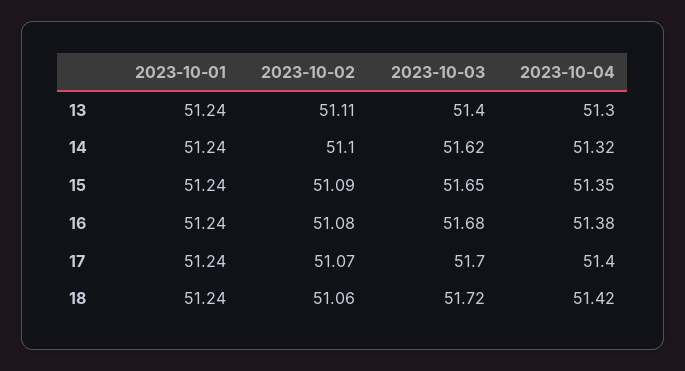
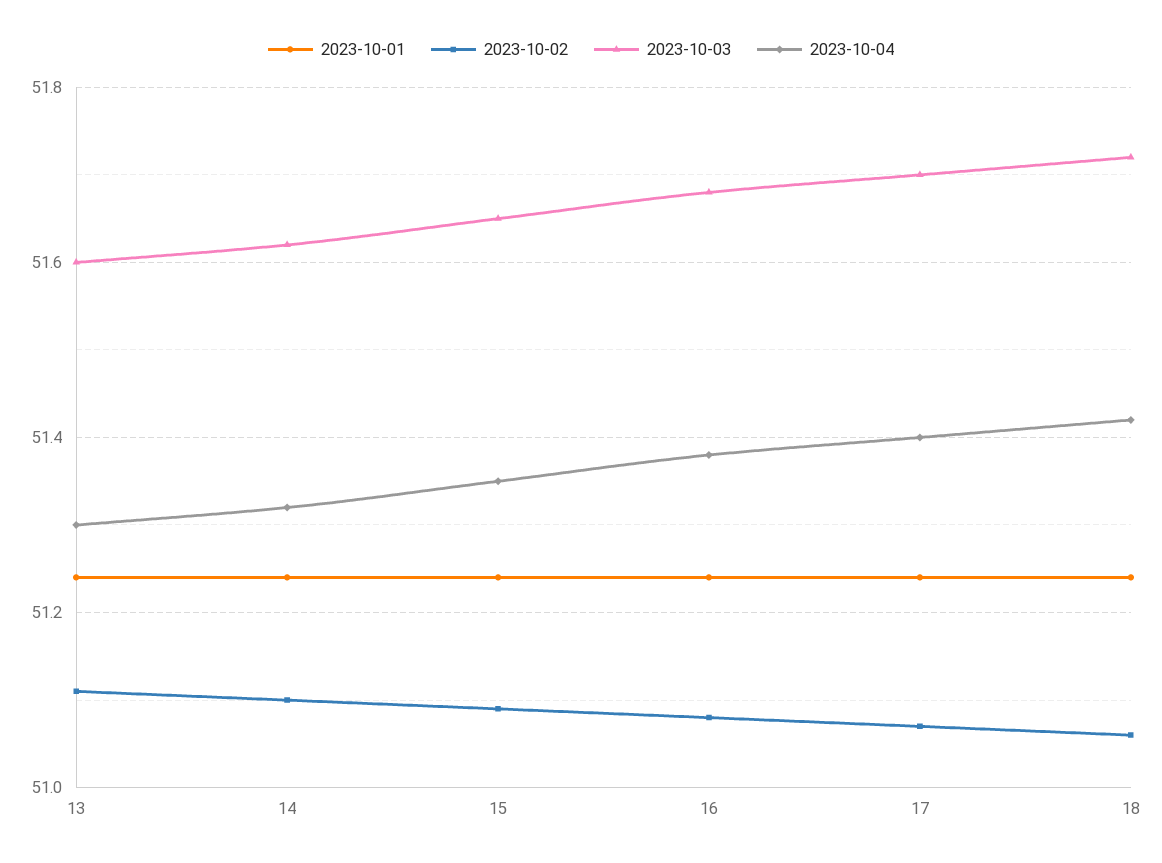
  {
    "2023-10-01": {
      "13": 51.24,
      "14": 51.24,
      "15": 51.24,
      "16": 51.24,
      "17": 51.24,
      "18": 51.24
    },
    "2023-10-02": {
      "13": 51.11,
      "14": 51.1,
      "15": 51.09,
      "16": 51.08,
      "17": 51.07,
      "18": 51.06
    },
    "2023-10-03": {
-     "13": 51.4,
+     "13": 51.6,
      "14": 51.62,
      "15": 51.65,
      "16": 51.68,
      "17": 51.7,
      "18": 51.72
    },
    "2023-10-04": {
      "13": 51.3,
      "14": 51.32,
      "15": 51.35,
      "16": 51.38,
      "17": 51.4,
      "18": 51.42
    }
  }

